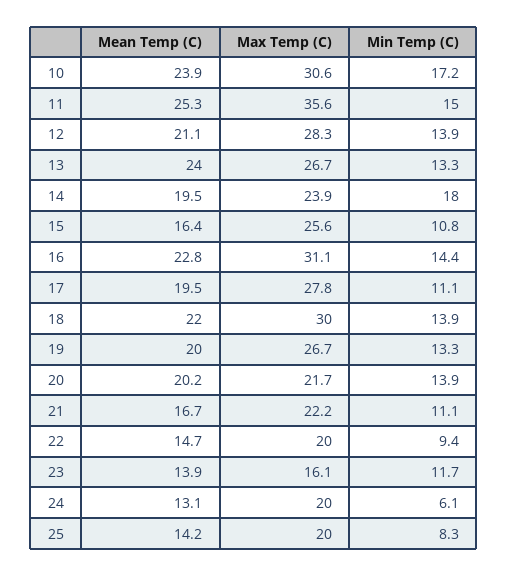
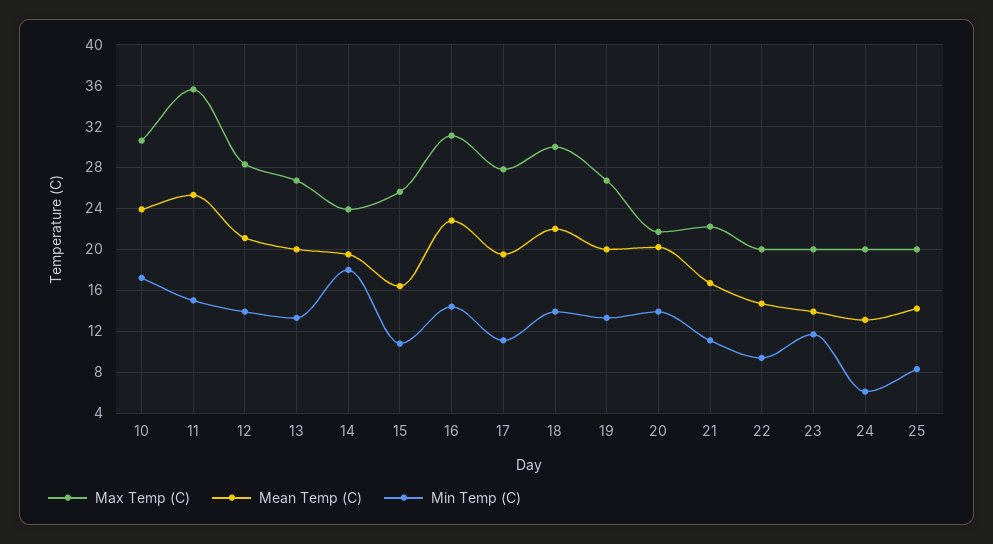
  {
    "Mean Temp (C)": {
      "10": 23.9,
      "11": 25.3,
      "12": 21.1,
-     "13": 24,
+     "13": 20,
      "14": 19.5,
      "15": 16.4,
      "16": 22.8,
      "17": 19.5,
      "18": 22,
      "19": 20,
      "20": 20.2,
      "21": 16.7,
      "22": 14.7,
      "23": 13.9,
      "24": 13.1,
      "25": 14.2
    },
    "Max Temp (C)": {
      "10": 30.6,
      "11": 35.6,
      "12": 28.3,
      "13": 26.7,
      "14": 23.9,
      "15": 25.6,
      "16": 31.1,
      "17": 27.8,
      "18": 30,
      "19": 26.7,
      "20": 21.7,
      "21": 22.2,
      "22": 20,
-     "23": 16.1,
+     "23": 20,
      "24": 20,
      "25": 20
    },
    "Min Temp (C)": {
      "10": 17.2,
      "11": 15,
      "12": 13.9,
      "13": 13.3,
      "14": 18,
      "15": 10.8,
      "16": 14.4,
      "17": 11.1,
      "18": 13.9,
      "19": 13.3,
      "20": 13.9,
      "21": 11.1,
      "22": 9.4,
      "23": 11.7,
      "24": 6.1,
      "25": 8.3
    }
  }

